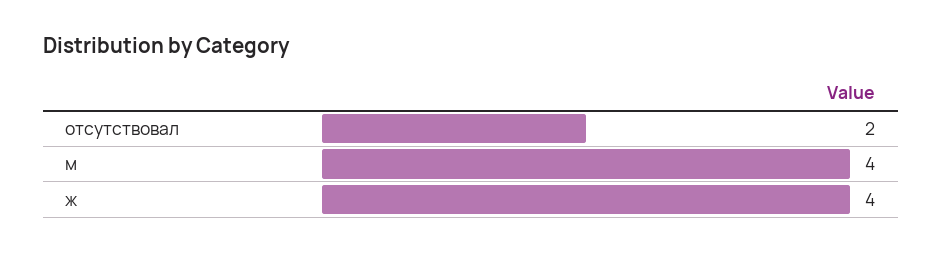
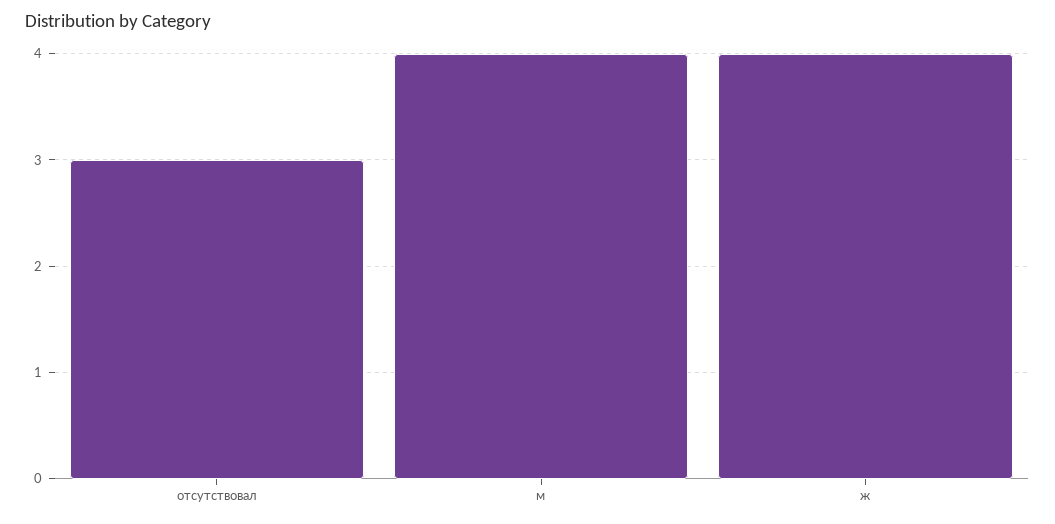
  {
-   "отсутствовал": 2,
+   "отсутствовал": 3,
    "м": 4,
    "ж": 4
  }

